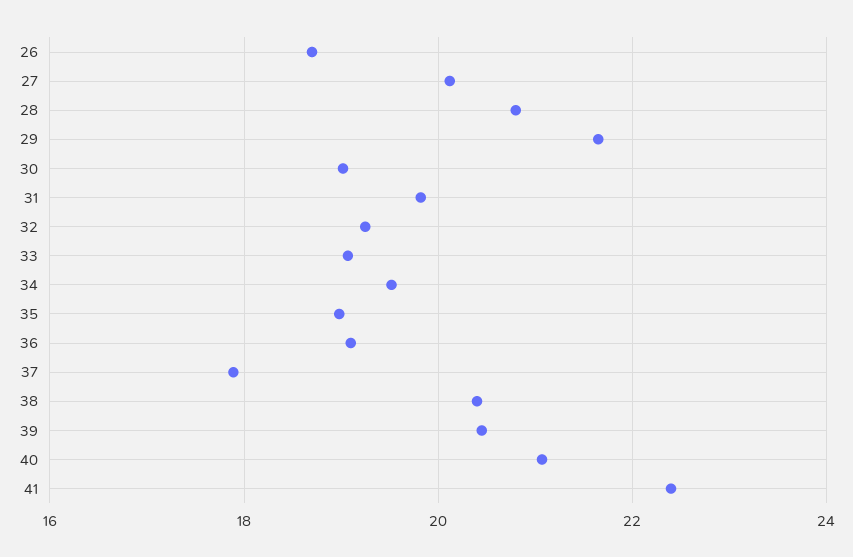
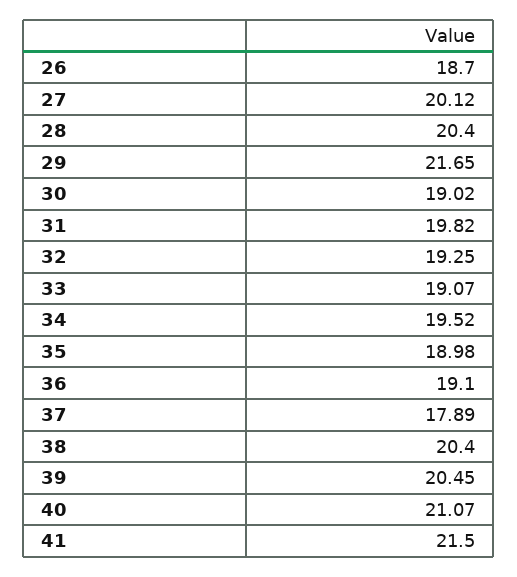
  {
    "26": 18.7,
    "27": 20.12,
-   "28": 20.8,
+   "28": 20.4,
    "29": 21.65,
    "30": 19.02,
    "31": 19.82,
    "32": 19.25,
    "33": 19.07,
    "34": 19.52,
    "35": 18.98,
    "36": 19.1,
    "37": 17.89,
    "38": 20.4,
    "39": 20.45,
    "40": 21.07,
-   "41": 22.4
+   "41": 21.5
  }

